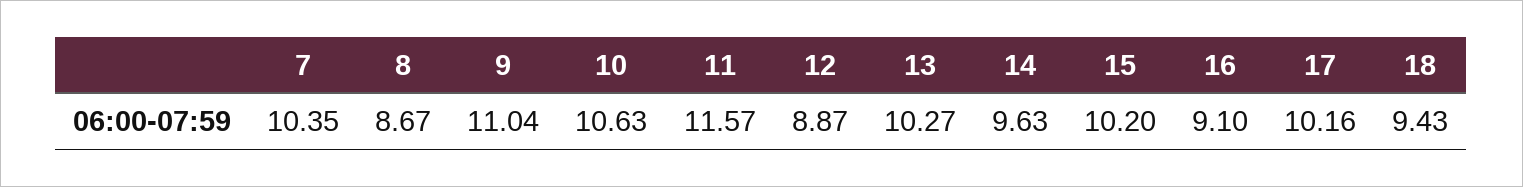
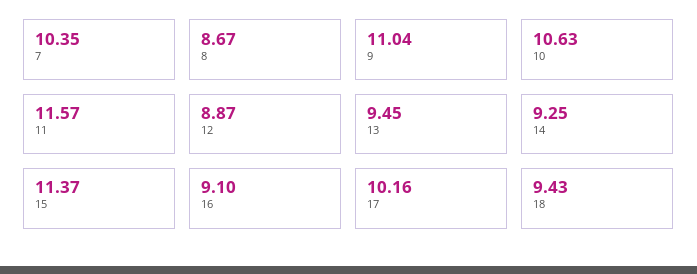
  {
    "7": 10.35,
    "8": 8.67,
    "9": 11.04,
    "10": 10.63,
    "11": 11.57,
    "12": 8.87,
-   "13": 10.27,
+   "13": 9.45,
-   "14": 9.63,
+   "14": 9.25,
-   "15": 10.2,
+   "15": 11.37,
    "16": 9.1,
    "17": 10.16,
    "18": 9.43
  }

